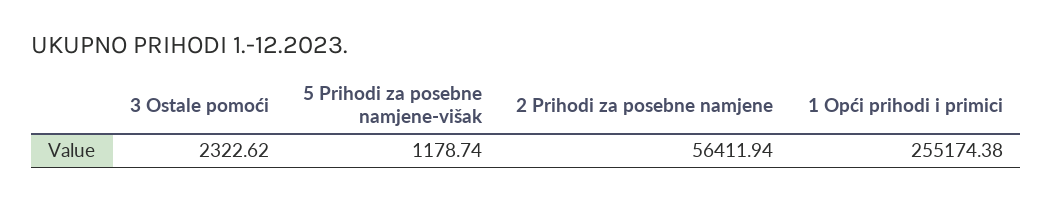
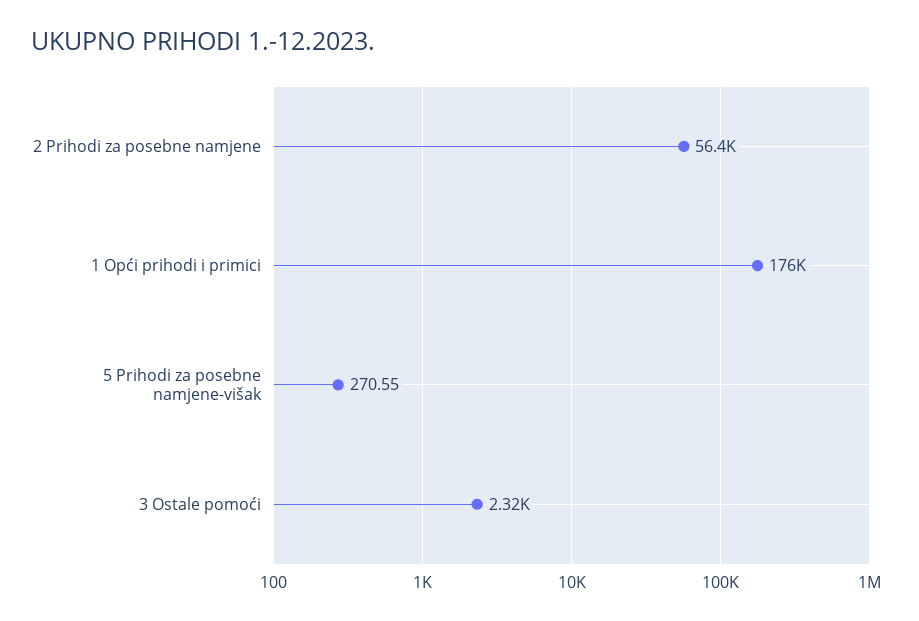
  {
    "3 Ostale pomoći": 2322.62,
-   "5 Prihodi za posebne namjene-višak": 1178.74,
+   "5 Prihodi za posebne namjene-višak": 270.55,
    "2 Prihodi za posebne namjene": 56411.94,
-   "1 Opći prihodi i primici": 255174.38
+   "1 Opći prihodi i primici": 176000
  }

